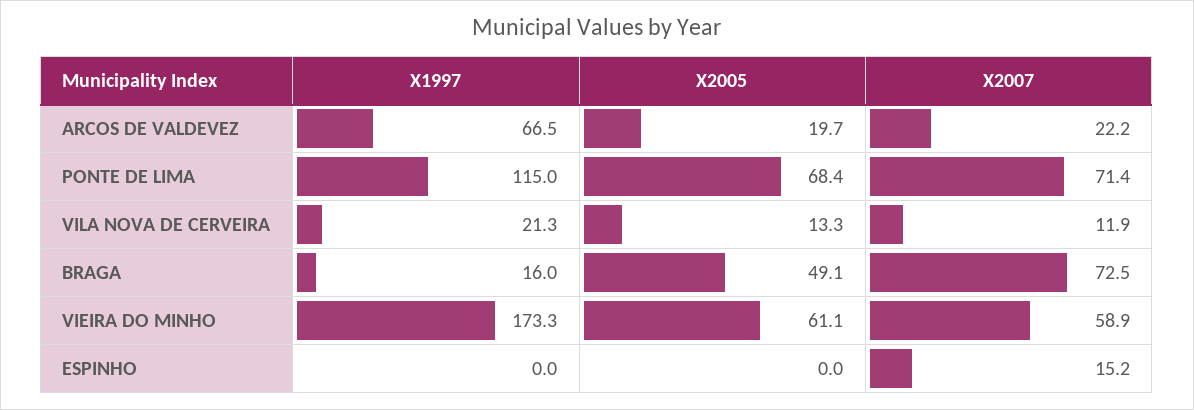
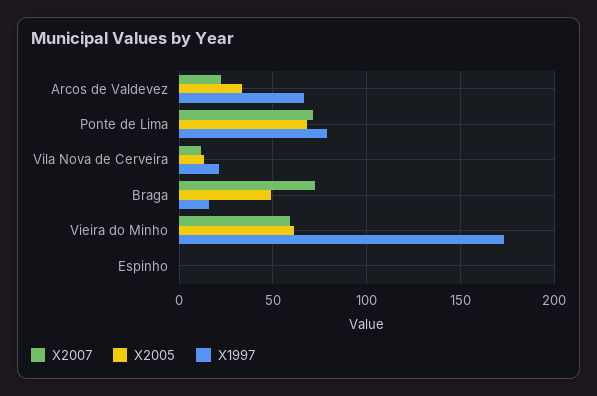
  {
    "X1997": {
      "ARCOS DE VALDEVEZ": 66.5,
-     "PONTE DE LIMA": 115,
+     "PONTE DE LIMA": 80,
      "VILA NOVA DE CERVEIRA": 21.3,
      "BRAGA": 16,
      "VIEIRA DO MINHO": 173.3,
      "ESPINHO": 0
    },
    "X2005": {
-     "ARCOS DE VALDEVEZ": 19.7,
+     "ARCOS DE VALDEVEZ": 35,
      "PONTE DE LIMA": 68.4,
      "VILA NOVA DE CERVEIRA": 13.3,
      "BRAGA": 49.1,
      "VIEIRA DO MINHO": 61.1,
      "ESPINHO": 0
    },
    "X2007": {
      "ARCOS DE VALDEVEZ": 22.2,
      "PONTE DE LIMA": 71.4,
      "VILA NOVA DE CERVEIRA": 11.9,
      "BRAGA": 72.5,
      "VIEIRA DO MINHO": 58.9,
-     "ESPINHO": 15.2
+     "ESPINHO": 0
    }
  }

